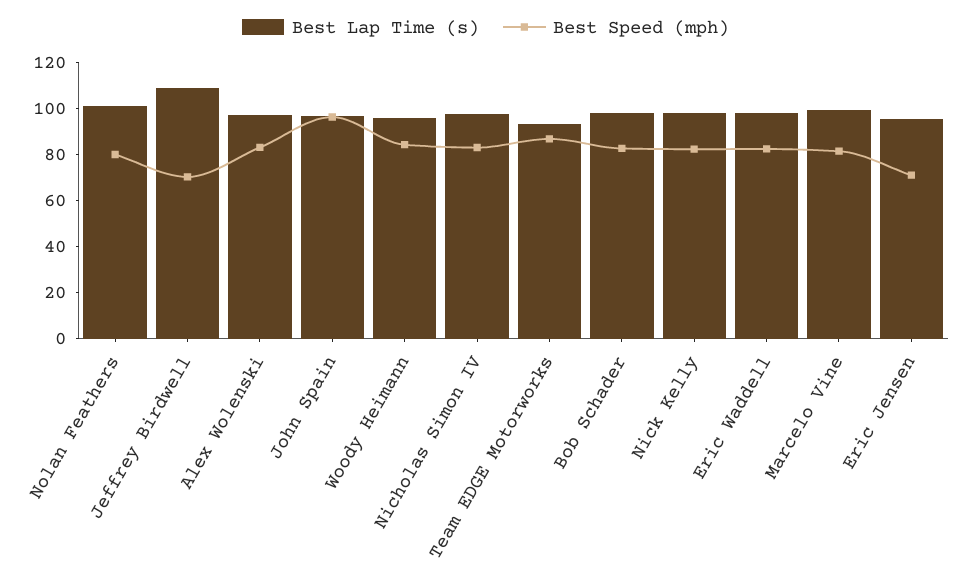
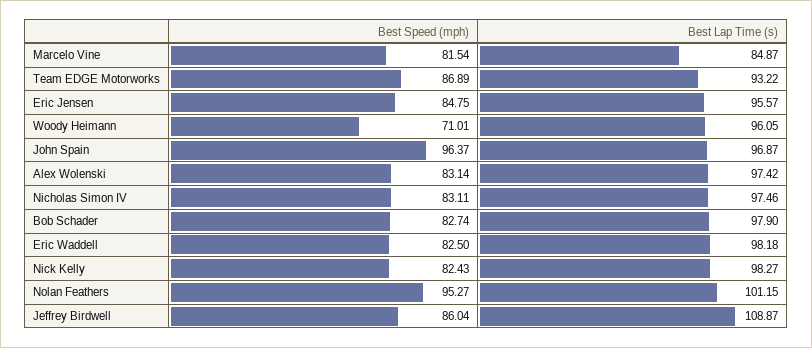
  {
    "Best Lap Time (s)": {
      "Nolan Feathers": 101.15,
      "Jeffrey Birdwell": 108.87,
      "Alex Wolenski": 97.42,
      "John Spain": 96.87,
      "Woody Heimann": 96.05,
      "Nicholas Simon IV": 97.46,
      "Team EDGE Motorworks": 93.22,
      "Bob Schader": 97.9,
      "Nick Kelly": 98.27,
      "Eric Waddell": 98.18,
-     "Marcelo Vine": 100,
+     "Marcelo Vine": 84.87,
      "Eric Jensen": 95.57
    },
    "Best Speed (mph)": {
-     "Nolan Feathers": 80,
+     "Nolan Feathers": 95.27,
-     "Jeffrey Birdwell": 70,
+     "Jeffrey Birdwell": 86.04,
      "Alex Wolenski": 83.14,
      "John Spain": 96.37,
-     "Woody Heimann": 85,
+     "Woody Heimann": 71.01,
      "Nicholas Simon IV": 83.11,
      "Team EDGE Motorworks": 86.89,
      "Bob Schader": 82.74,
      "Nick Kelly": 82.43,
      "Eric Waddell": 82.5,
      "Marcelo Vine": 81.54,
-     "Eric Jensen": 70
+     "Eric Jensen": 84.75
    }
  }

